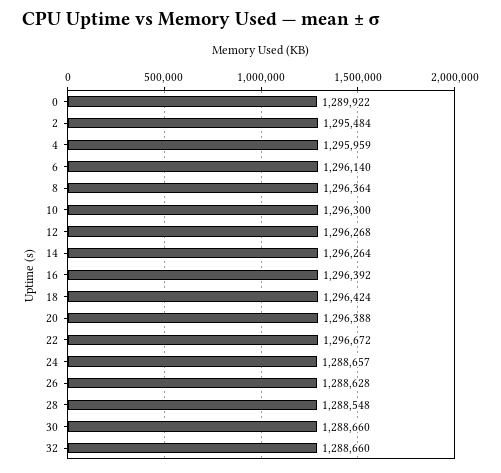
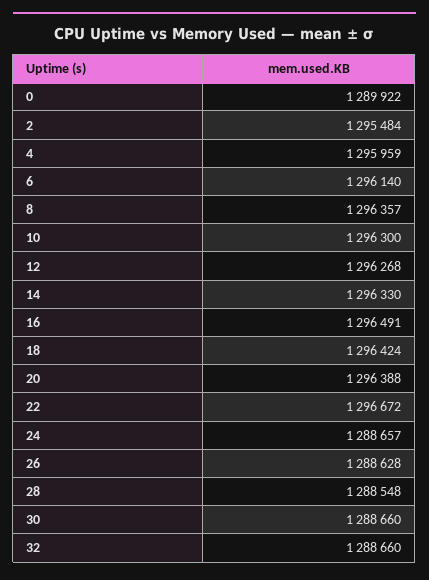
  {
    "0": 1289922,
    "2": 1295484,
    "4": 1295959,
    "6": 1296140,
-   "8": 1296364,
+   "8": 1296357,
    "10": 1296300,
    "12": 1296268,
-   "14": 1296264,
+   "14": 1296330,
-   "16": 1296392,
+   "16": 1296491,
    "18": 1296424,
    "20": 1296388,
    "22": 1296672,
    "24": 1288657,
    "26": 1288628,
    "28": 1288548,
    "30": 1288660,
    "32": 1288660
  }

